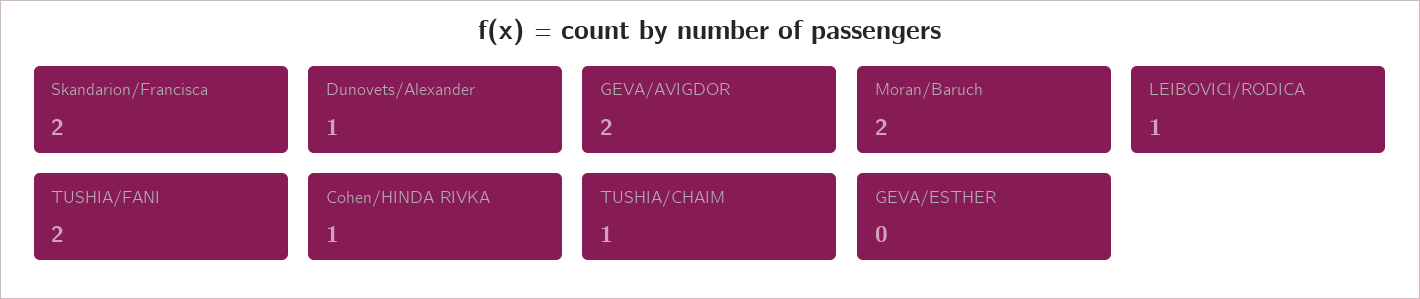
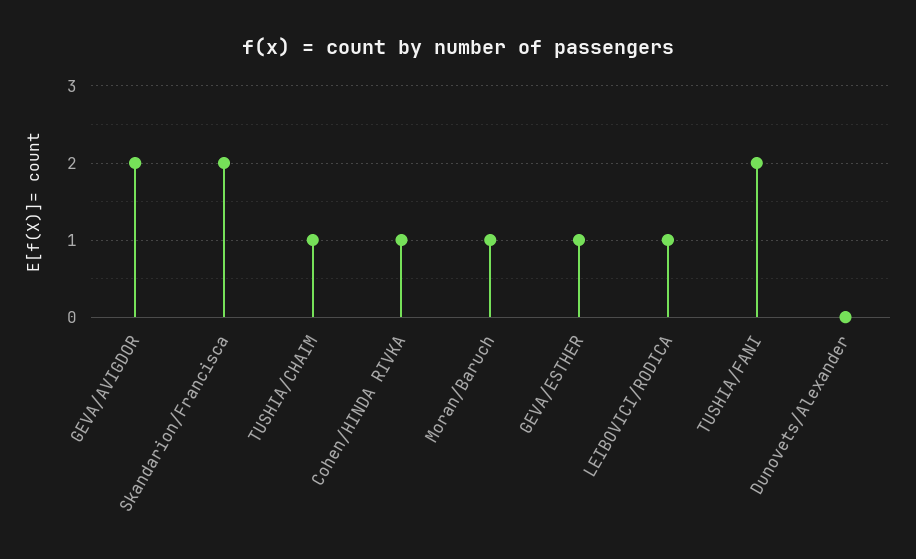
  {
    "Skandarion/Francisca": 2,
-   "Dunovets/Alexander": 1,
+   "Dunovets/Alexander": 0,
    "GEVA/AVIGDOR": 2,
-   "Moran/Baruch": 2,
+   "Moran/Baruch": 1,
    "LEIBOVICI/RODICA": 1,
    "TUSHIA/FANI": 2,
    "Cohen/HINDA RIVKA": 1,
    "TUSHIA/CHAIM": 1,
-   "GEVA/ESTHER": 0
+   "GEVA/ESTHER": 1
  }

